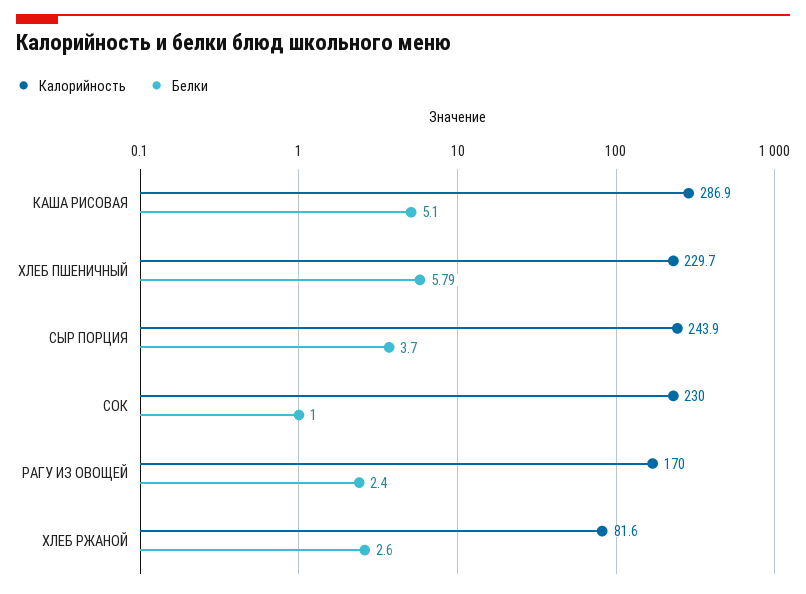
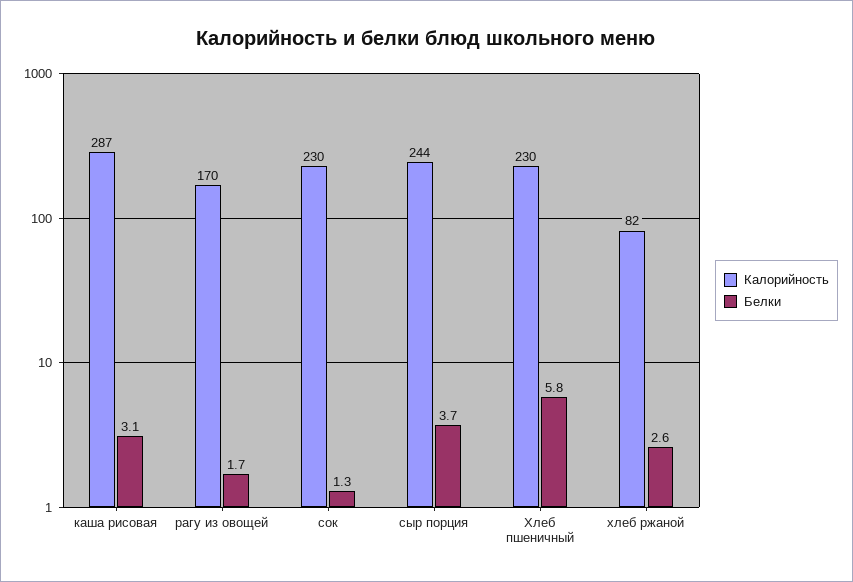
  {
    "Калорийность": {
      "КАША РИСОВАЯ": 286.9,
      "ХЛЕБ ПШЕНИЧНЫЙ": 229.7,
      "СЫР ПОРЦИЯ": 243.9,
      "СОК": 230,
      "РАГУ ИЗ ОВОЩЕЙ": 170,
      "ХЛЕБ РЖАНОЙ": 81.6
    },
    "Белки": {
-     "КАША РИСОВАЯ": 5.1,
+     "КАША РИСОВАЯ": 3.1,
      "ХЛЕБ ПШЕНИЧНЫЙ": 5.79,
      "СЫР ПОРЦИЯ": 3.7,
-     "СОК": 1,
+     "СОК": 1.3,
-     "РАГУ ИЗ ОВОЩЕЙ": 2.4,
+     "РАГУ ИЗ ОВОЩЕЙ": 1.7,
      "ХЛЕБ РЖАНОЙ": 2.6
    }
  }

